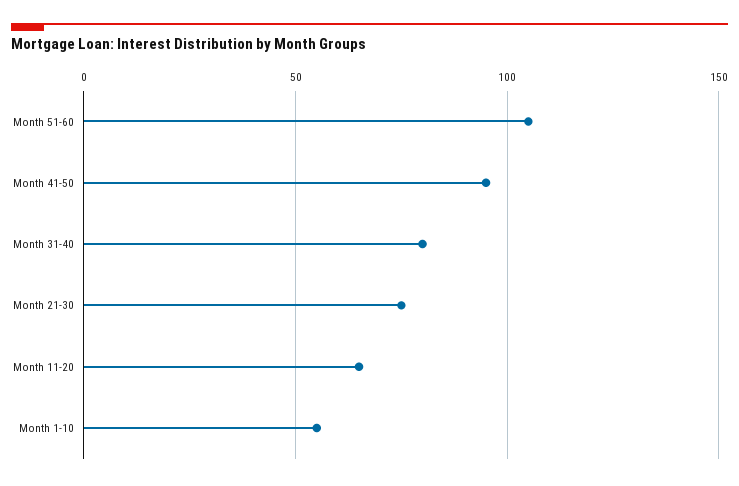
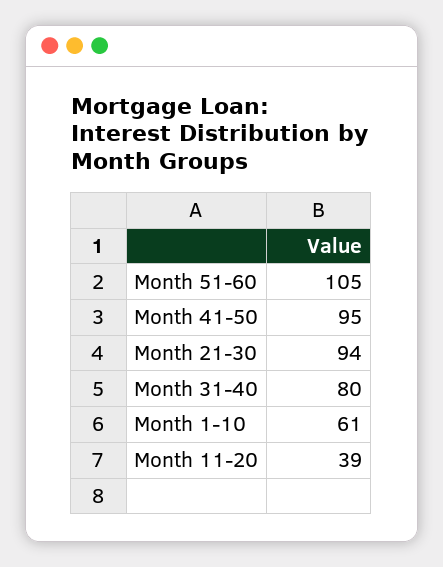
  {
    "Month 51-60": 105,
    "Month 41-50": 95,
    "Month 31-40": 80,
-   "Month 21-30": 75,
+   "Month 21-30": 94,
-   "Month 11-20": 65,
+   "Month 11-20": 39,
-   "Month 1-10": 55
+   "Month 1-10": 61
  }

